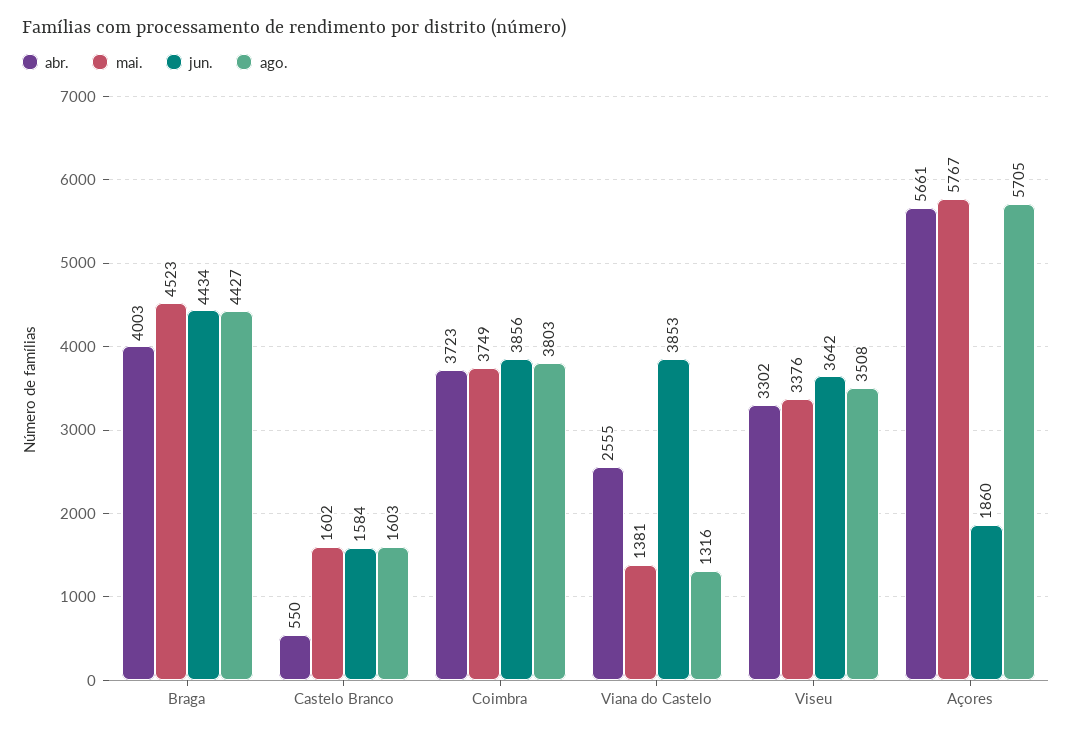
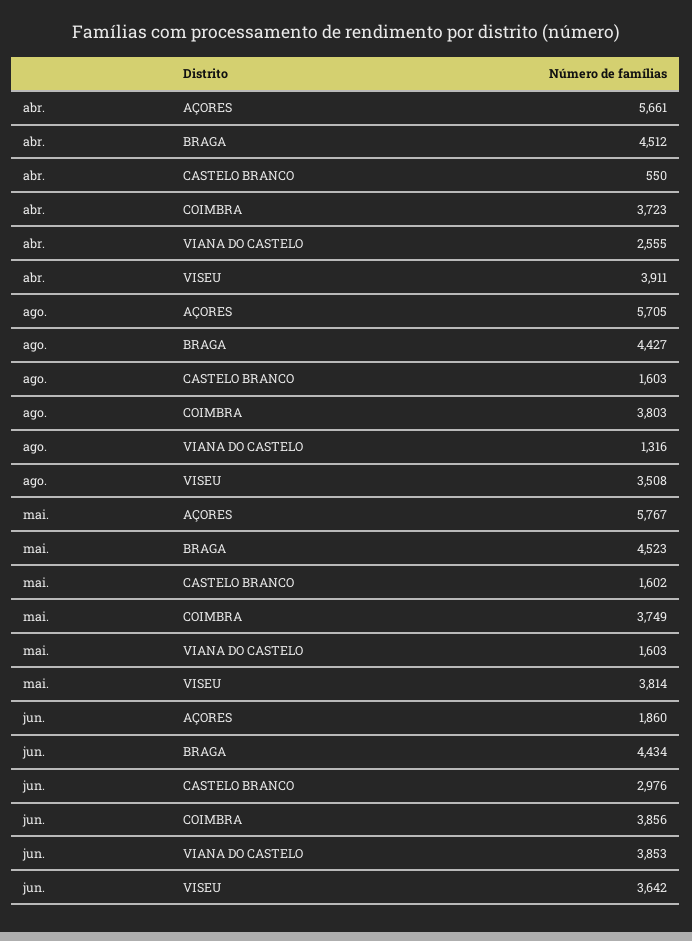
  {
    "abr.": {
-     "Braga": 4003,
+     "Braga": 4512,
      "Castelo Branco": 550,
      "Coimbra": 3723,
      "Viana do Castelo": 2555,
-     "Viseu": 3302,
+     "Viseu": 3911,
      "Açores": 5661
    },
    "mai.": {
      "Braga": 4523,
      "Castelo Branco": 1602,
      "Coimbra": 3749,
-     "Viana do Castelo": 1381,
+     "Viana do Castelo": 1603,
-     "Viseu": 3376,
+     "Viseu": 3814,
      "Açores": 5767
    },
    "jun.": {
      "Braga": 4434,
-     "Castelo Branco": 1584,
+     "Castelo Branco": 2976,
      "Coimbra": 3856,
      "Viana do Castelo": 3853,
      "Viseu": 3642,
      "Açores": 1860
    },
    "ago.": {
      "Braga": 4427,
      "Castelo Branco": 1603,
      "Coimbra": 3803,
      "Viana do Castelo": 1316,
      "Viseu": 3508,
      "Açores": 5705
    }
  }

